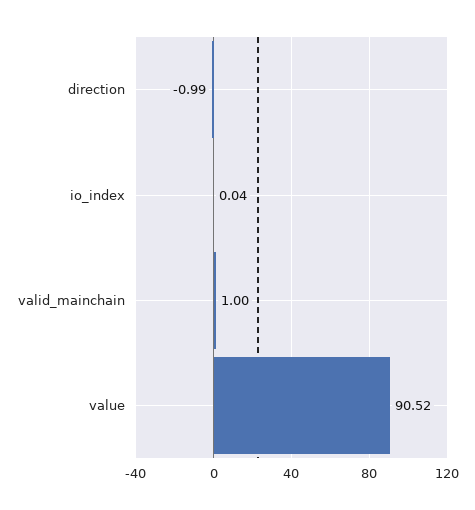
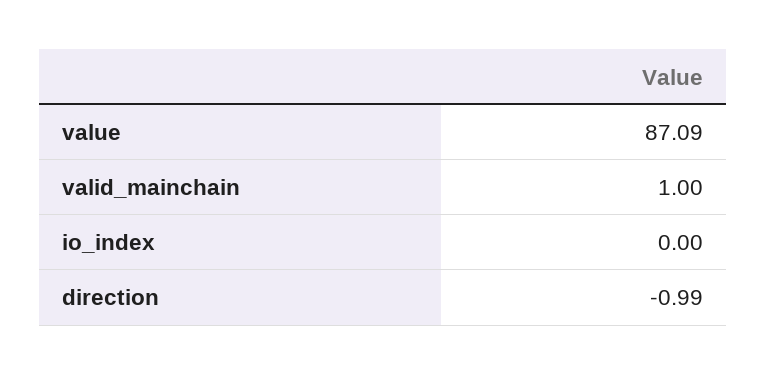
  {
    "direction": -0.99,
-   "io_index": 0.04,
+   "io_index": 0,
    "valid_mainchain": 1,
-   "value": 90.52
+   "value": 87.09
  }

